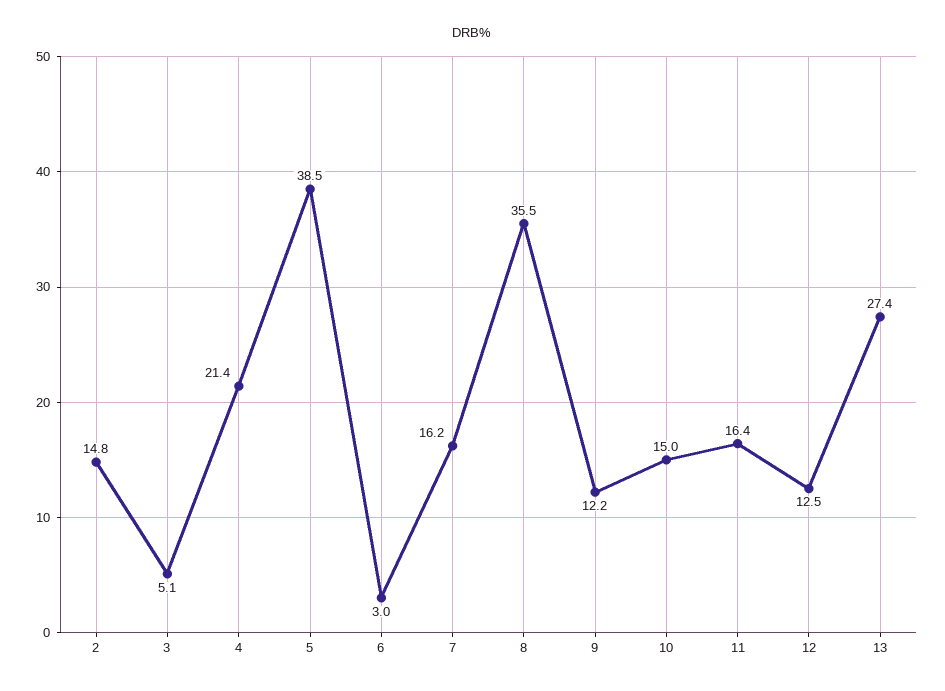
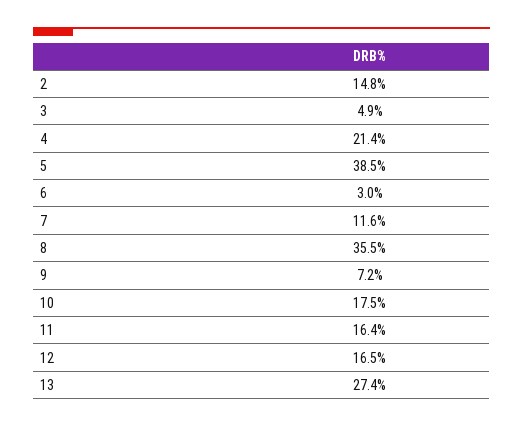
  {
    "2": 14.8,
-   "3": 5.1,
+   "3": 4.9,
    "4": 21.4,
    "5": 38.5,
    "6": 3,
-   "7": 16.2,
+   "7": 11.6,
    "8": 35.5,
-   "9": 12.2,
+   "9": 7.2,
-   "10": 15,
+   "10": 17.5,
    "11": 16.4,
-   "12": 12.5,
+   "12": 16.5,
    "13": 27.4
  }

